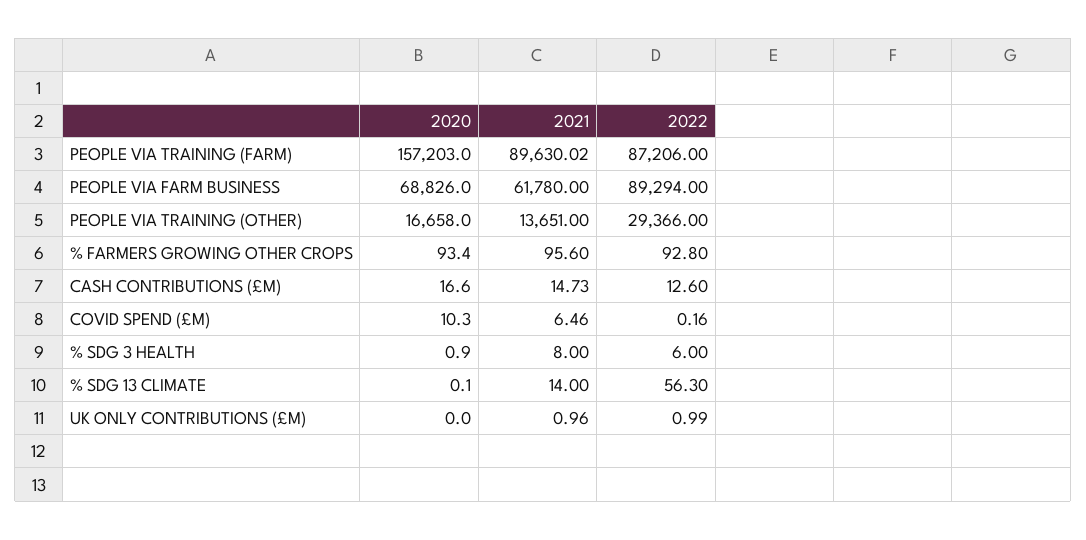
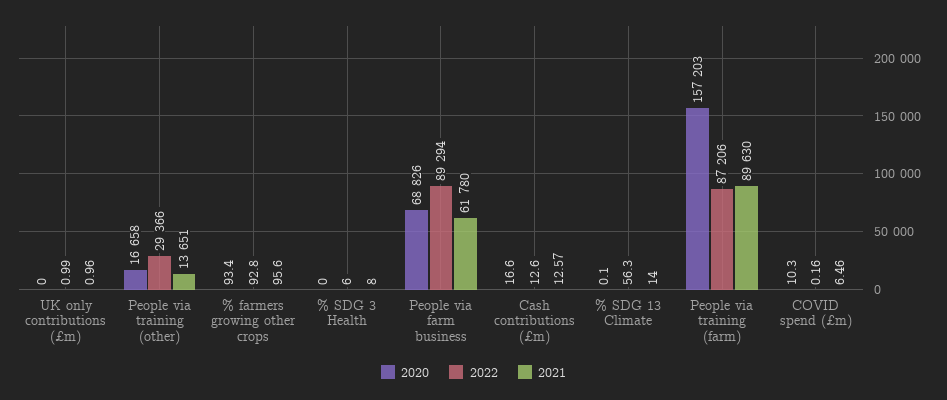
  {
    "2020": {
      "PEOPLE VIA TRAINING (FARM)": 157203,
      "PEOPLE VIA FARM BUSINESS": 68826,
      "PEOPLE VIA TRAINING (OTHER)": 16658,
      "% FARMERS GROWING OTHER CROPS": 93.4,
      "CASH CONTRIBUTIONS (£M)": 16.6,
      "COVID SPEND (£M)": 10.3,
-     "% SDG 3 HEALTH": 0.9,
+     "% SDG 3 HEALTH": 0,
      "% SDG 13 CLIMATE": 0.1,
      "UK ONLY CONTRIBUTIONS (£M)": 0
    },
    "2021": {
-     "PEOPLE VIA TRAINING (FARM)": 89630.02,
+     "PEOPLE VIA TRAINING (FARM)": 89630,
      "PEOPLE VIA FARM BUSINESS": 61780,
      "PEOPLE VIA TRAINING (OTHER)": 13651,
      "% FARMERS GROWING OTHER CROPS": 95.6,
-     "CASH CONTRIBUTIONS (£M)": 14.73,
+     "CASH CONTRIBUTIONS (£M)": 12.57,
      "COVID SPEND (£M)": 6.46,
      "% SDG 3 HEALTH": 8,
      "% SDG 13 CLIMATE": 14,
      "UK ONLY CONTRIBUTIONS (£M)": 0.96
    },
    "2022": {
      "PEOPLE VIA TRAINING (FARM)": 87206,
      "PEOPLE VIA FARM BUSINESS": 89294,
      "PEOPLE VIA TRAINING (OTHER)": 29366,
      "% FARMERS GROWING OTHER CROPS": 92.8,
      "CASH CONTRIBUTIONS (£M)": 12.6,
      "COVID SPEND (£M)": 0.16,
      "% SDG 3 HEALTH": 6,
      "% SDG 13 CLIMATE": 56.3,
      "UK ONLY CONTRIBUTIONS (£M)": 0.99
    }
  }

